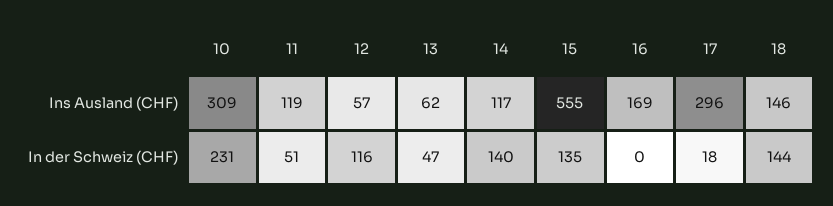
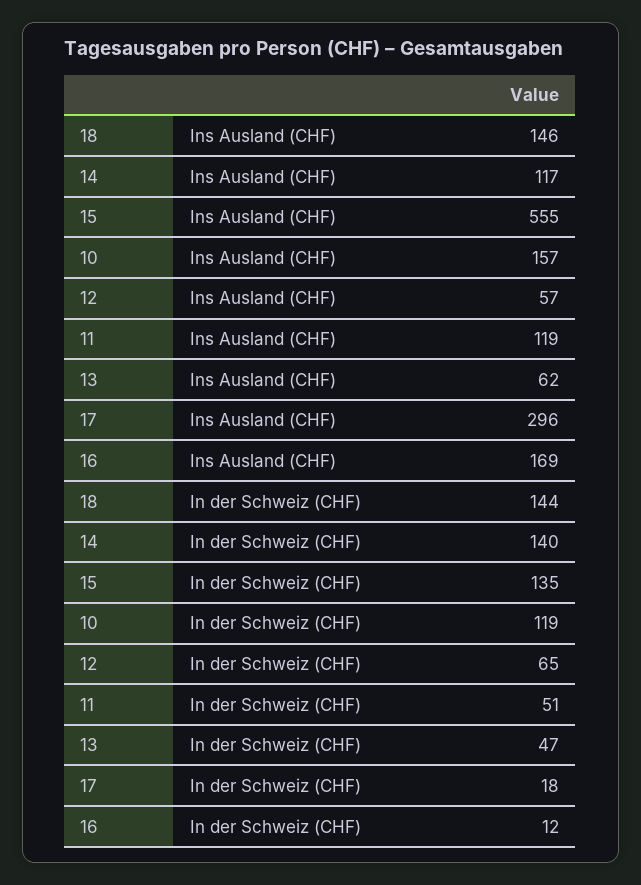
  {
    "10": {
-     "Ins Ausland (CHF)": 309,
+     "Ins Ausland (CHF)": 157,
-     "In der Schweiz (CHF)": 231
+     "In der Schweiz (CHF)": 119
    },
    "11": {
      "Ins Ausland (CHF)": 119,
      "In der Schweiz (CHF)": 51
    },
    "12": {
      "Ins Ausland (CHF)": 57,
-     "In der Schweiz (CHF)": 116
+     "In der Schweiz (CHF)": 65
    },
    "13": {
      "Ins Ausland (CHF)": 62,
      "In der Schweiz (CHF)": 47
    },
    "14": {
      "Ins Ausland (CHF)": 117,
      "In der Schweiz (CHF)": 140
    },
    "15": {
      "Ins Ausland (CHF)": 555,
      "In der Schweiz (CHF)": 135
    },
    "16": {
      "Ins Ausland (CHF)": 169,
-     "In der Schweiz (CHF)": 0
+     "In der Schweiz (CHF)": 12
    },
    "17": {
      "Ins Ausland (CHF)": 296,
      "In der Schweiz (CHF)": 18
    },
    "18": {
      "Ins Ausland (CHF)": 146,
      "In der Schweiz (CHF)": 144
    }
  }

